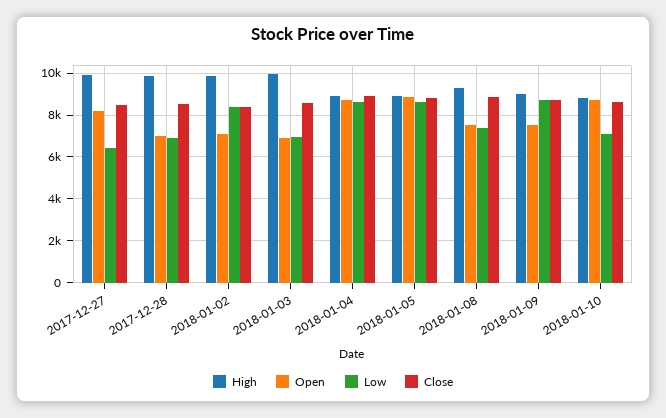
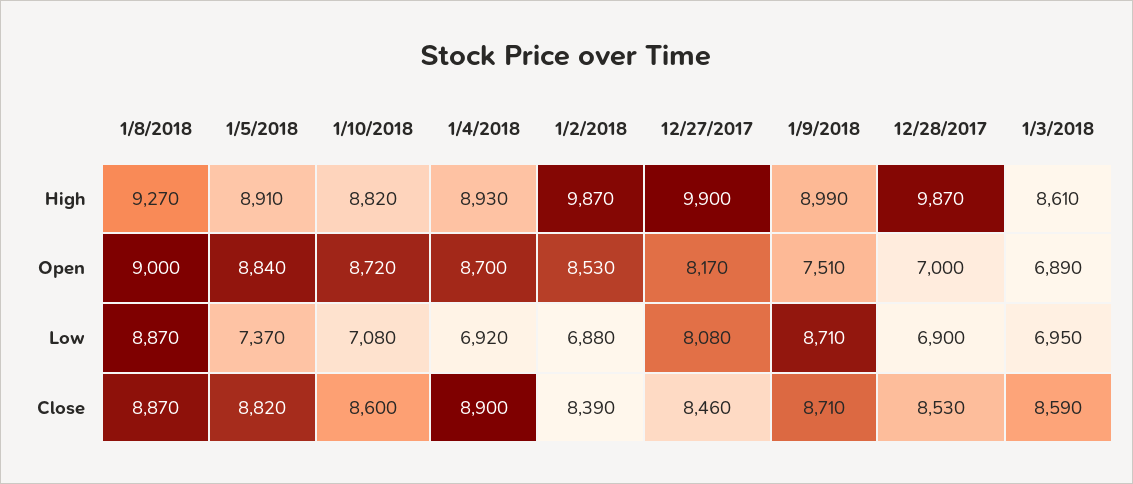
  {
    "High": {
      "2017-12-27": 9900,
      "2017-12-28": 9870,
      "2018-01-02": 9870,
-     "2018-01-03": 10000,
+     "2018-01-03": 8610,
      "2018-01-04": 8930,
      "2018-01-05": 8910,
      "2018-01-08": 9270,
      "2018-01-09": 8990,
      "2018-01-10": 8820
    },
    "Open": {
      "2017-12-27": 8170,
      "2017-12-28": 7000,
-     "2018-01-02": 7000,
+     "2018-01-02": 8530,
      "2018-01-03": 6890,
      "2018-01-04": 8700,
      "2018-01-05": 8840,
-     "2018-01-08": 7500,
+     "2018-01-08": 9000,
      "2018-01-09": 7510,
      "2018-01-10": 8720
    },
    "Low": {
-     "2017-12-27": 6500,
+     "2017-12-27": 8080,
      "2017-12-28": 6900,
-     "2018-01-02": 8500,
+     "2018-01-02": 6880,
      "2018-01-03": 6950,
-     "2018-01-04": 8500,
+     "2018-01-04": 6920,
-     "2018-01-05": 8500,
+     "2018-01-05": 7370,
-     "2018-01-08": 7500,
+     "2018-01-08": 8870,
      "2018-01-09": 8710,
      "2018-01-10": 7080
    },
    "Close": {
      "2017-12-27": 8460,
      "2017-12-28": 8530,
      "2018-01-02": 8390,
      "2018-01-03": 8590,
      "2018-01-04": 8900,
      "2018-01-05": 8820,
      "2018-01-08": 8870,
      "2018-01-09": 8710,
      "2018-01-10": 8600
    }
  }

